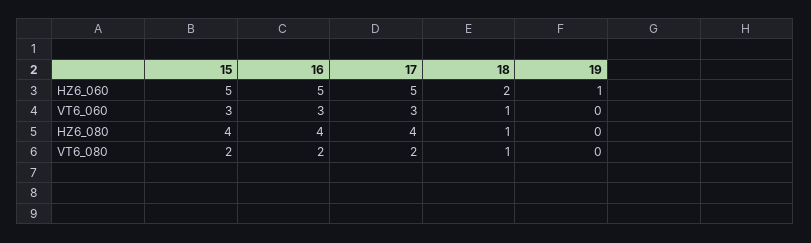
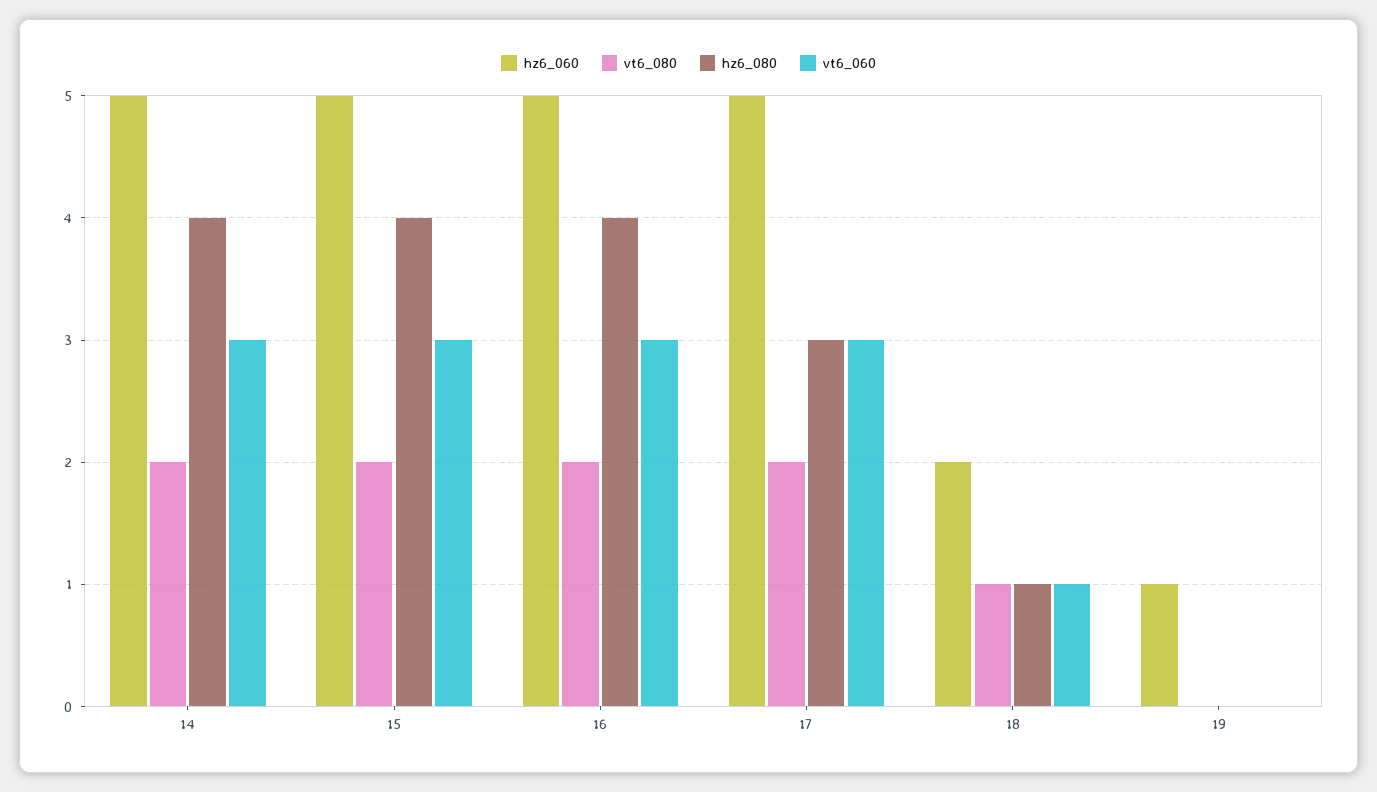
  {
    "HZ6_060": {
      "15": 5,
      "16": 5,
      "17": 5,
      "18": 2,
-     "19": 1
+     "19": 1,
+     "14": 5
    },
    "VT6_060": {
      "15": 3,
      "16": 3,
      "17": 3,
      "18": 1,
-     "19": 0
+     "19": 0,
+     "14": 3
    },
    "HZ6_080": {
      "15": 4,
      "16": 4,
-     "17": 4,
+     "17": 3,
      "18": 1,
-     "19": 0
+     "19": 0,
+     "14": 4
    },
    "VT6_080": {
      "15": 2,
      "16": 2,
      "17": 2,
      "18": 1,
-     "19": 0
+     "19": 0,
+     "14": 2
    }
  }

